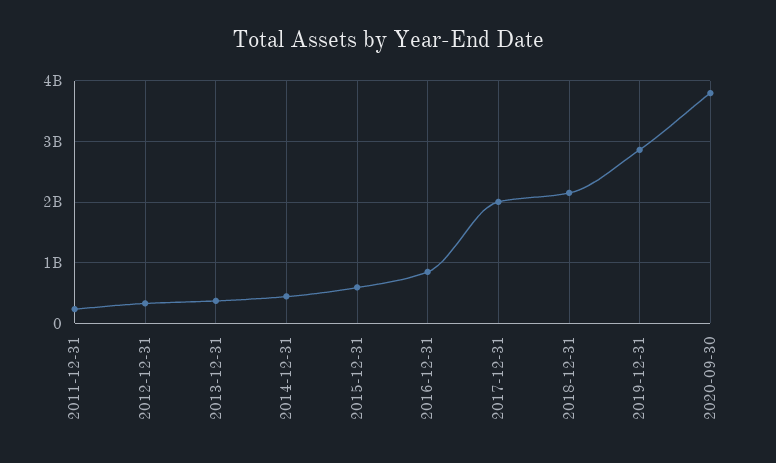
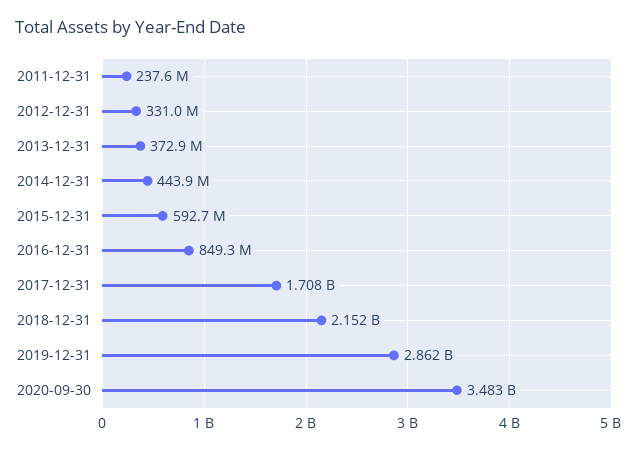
  {
    "2011-12-31": 237600000,
    "2012-12-31": 331000000,
    "2013-12-31": 372900000,
    "2014-12-31": 443900000,
    "2015-12-31": 592700000,
    "2016-12-31": 849300000,
-   "2017-12-31": 2000000000,
+   "2017-12-31": 1708000000,
    "2018-12-31": 2152000000,
    "2019-12-31": 2862000000,
-   "2020-09-30": 3800000000
+   "2020-09-30": 3483000000
  }

